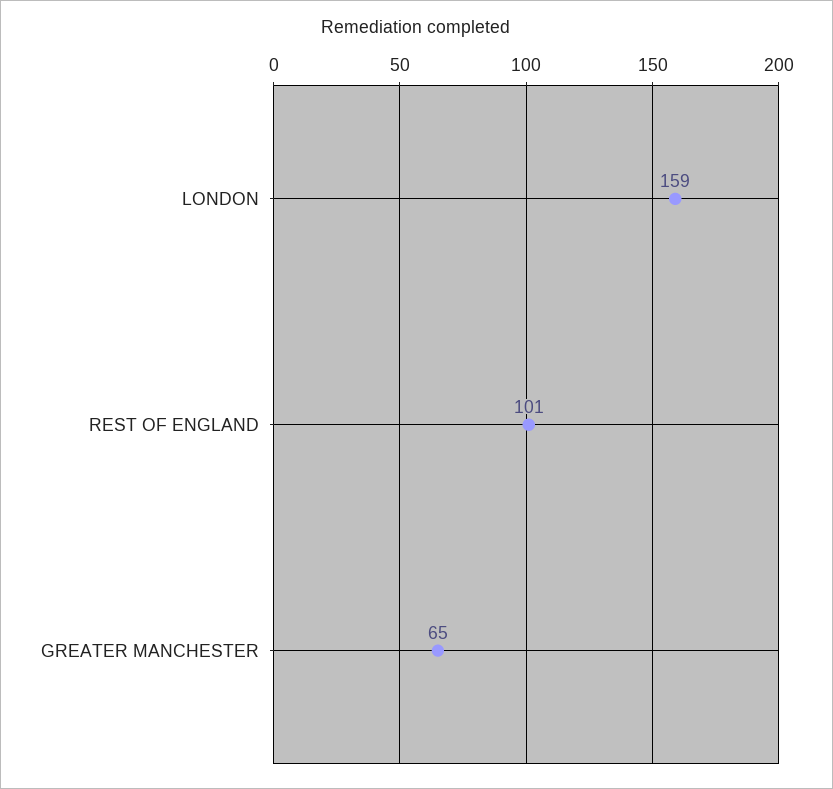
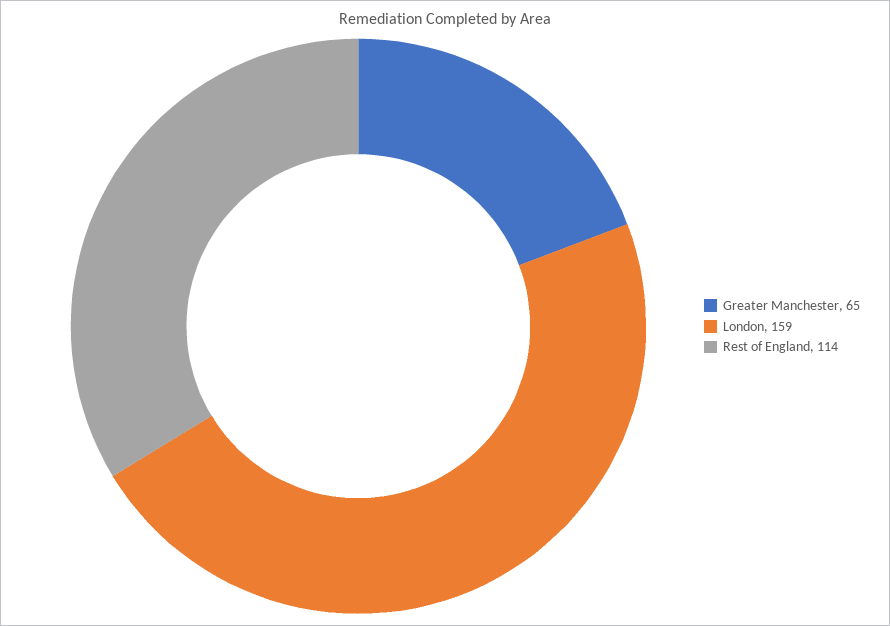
  {
    "LONDON": 159,
-   "REST OF ENGLAND": 101,
+   "REST OF ENGLAND": 114,
    "GREATER MANCHESTER": 65
  }

